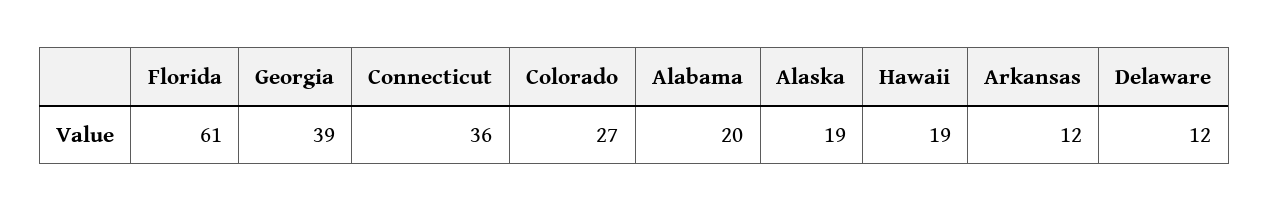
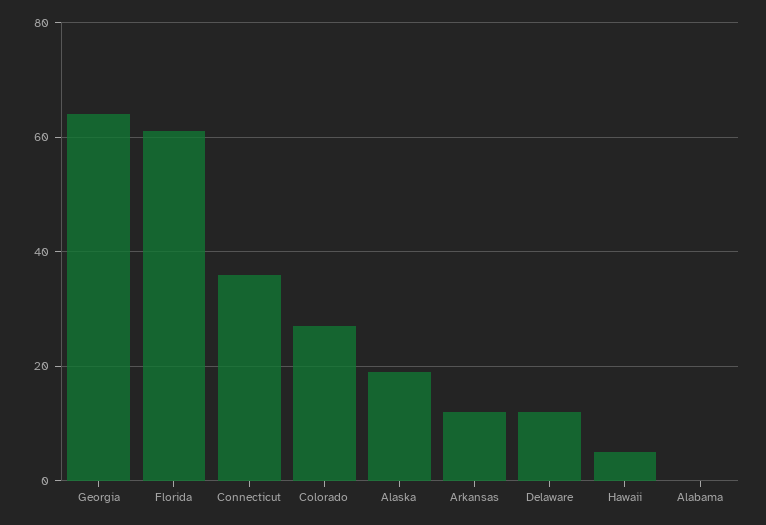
  {
    "Florida": 61,
-   "Georgia": 39,
+   "Georgia": 65,
    "Connecticut": 36,
    "Colorado": 27,
-   "Alabama": 20,
+   "Alabama": 0,
    "Alaska": 19,
-   "Hawaii": 19,
+   "Hawaii": 5,
    "Arkansas": 12,
    "Delaware": 12
  }

